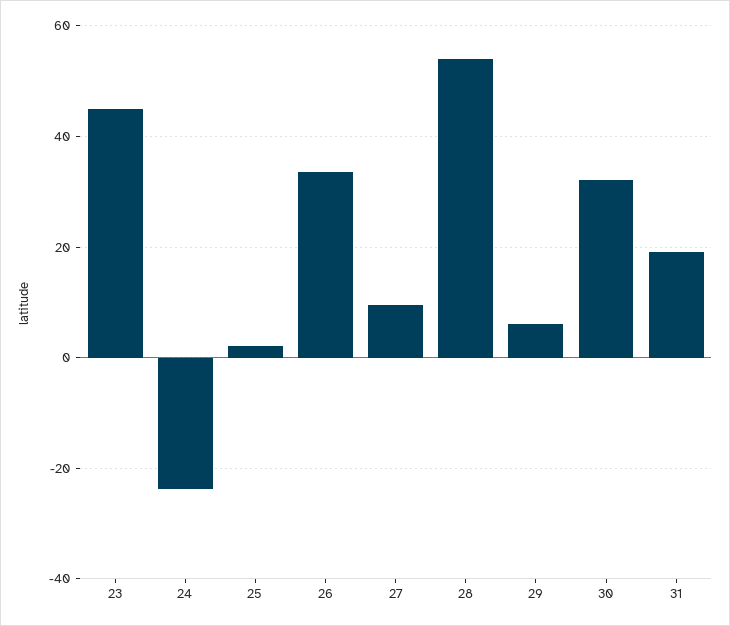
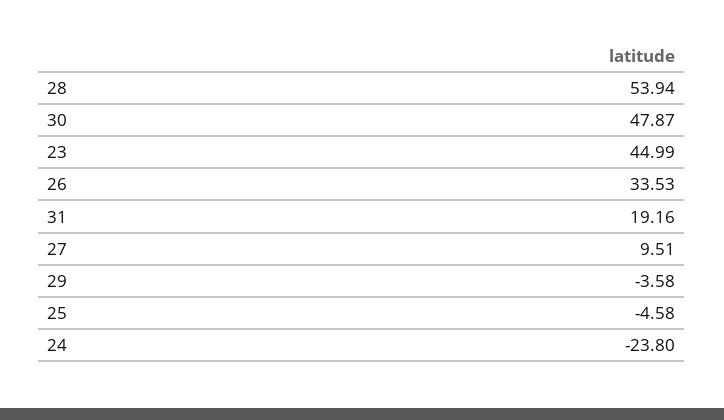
  {
    "23": 44.99,
    "24": -23.8,
-   "25": 2,
+   "25": -4.58,
    "26": 33.53,
    "27": 9.51,
    "28": 53.94,
-   "29": 6,
+   "29": -3.58,
-   "30": 32,
+   "30": 47.87,
    "31": 19.16
  }

